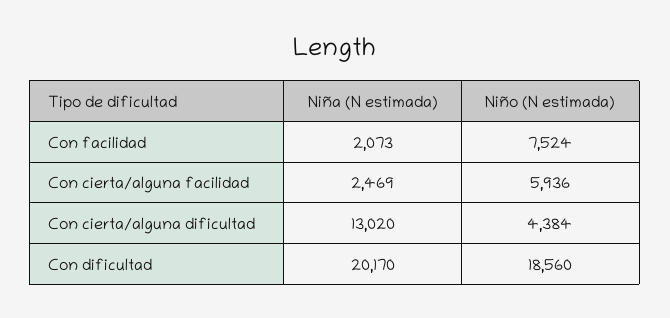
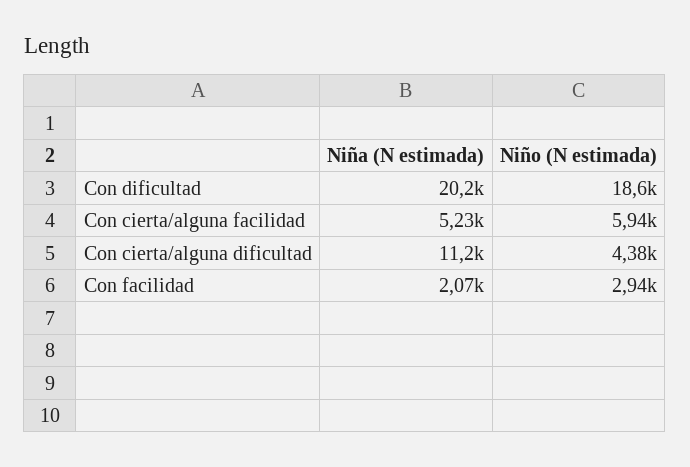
  {
    "Niña (N estimada)": {
      "Con facilidad": 2073,
-     "Con cierta/alguna facilidad": 2469,
+     "Con cierta/alguna facilidad": 5230,
-     "Con cierta/alguna dificultad": 13020,
+     "Con cierta/alguna dificultad": 11200,
      "Con dificultad": 20170
    },
    "Niño (N estimada)": {
-     "Con facilidad": 7524,
+     "Con facilidad": 2940,
      "Con cierta/alguna facilidad": 5936,
      "Con cierta/alguna dificultad": 4384,
      "Con dificultad": 18560
    }
  }

